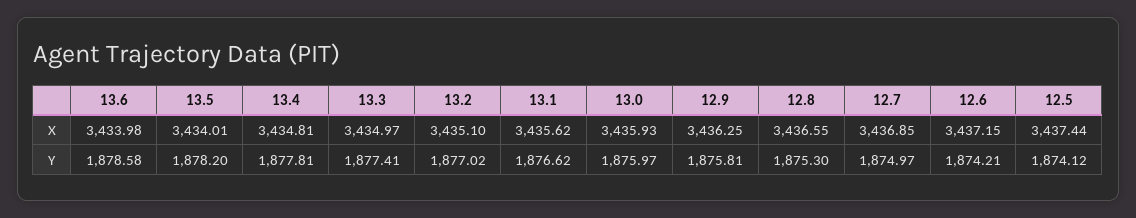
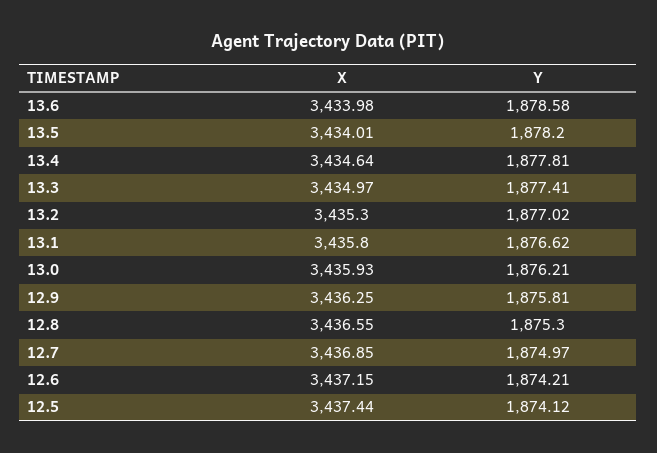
  {
    "13.6": {
      "X": 3433.98,
      "Y": 1878.58
    },
    "13.5": {
      "X": 3434.01,
      "Y": 1878.2
    },
    "13.4": {
-     "X": 3434.81,
+     "X": 3434.64,
      "Y": 1877.81
    },
    "13.3": {
      "X": 3434.97,
      "Y": 1877.41
    },
    "13.2": {
-     "X": 3435.1,
+     "X": 3435.3,
      "Y": 1877.02
    },
    "13.1": {
-     "X": 3435.62,
+     "X": 3435.8,
      "Y": 1876.62
    },
    "13.0": {
      "X": 3435.93,
-     "Y": 1875.97
+     "Y": 1876.21
    },
    "12.9": {
      "X": 3436.25,
      "Y": 1875.81
    },
    "12.8": {
      "X": 3436.55,
      "Y": 1875.3
    },
    "12.7": {
      "X": 3436.85,
      "Y": 1874.97
    },
    "12.6": {
      "X": 3437.15,
      "Y": 1874.21
    },
    "12.5": {
      "X": 3437.44,
      "Y": 1874.12
    }
  }

